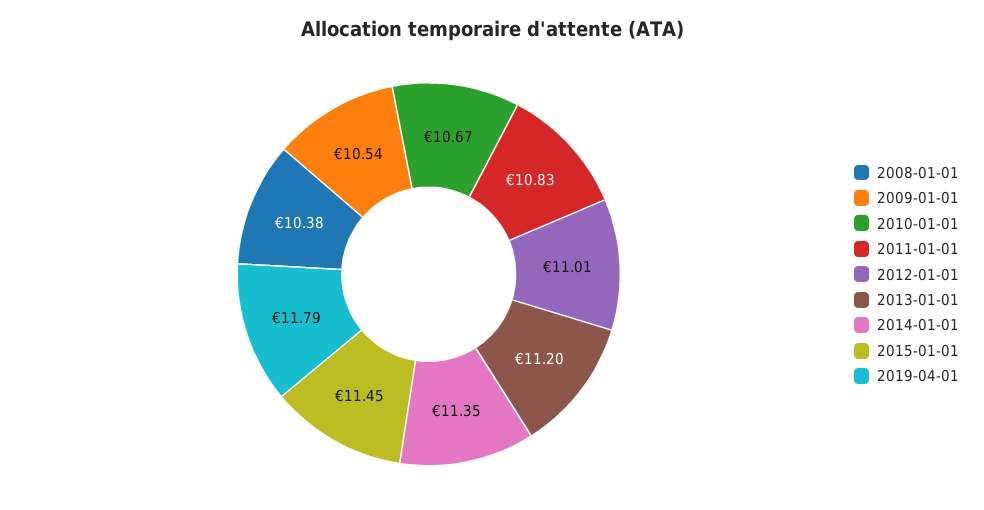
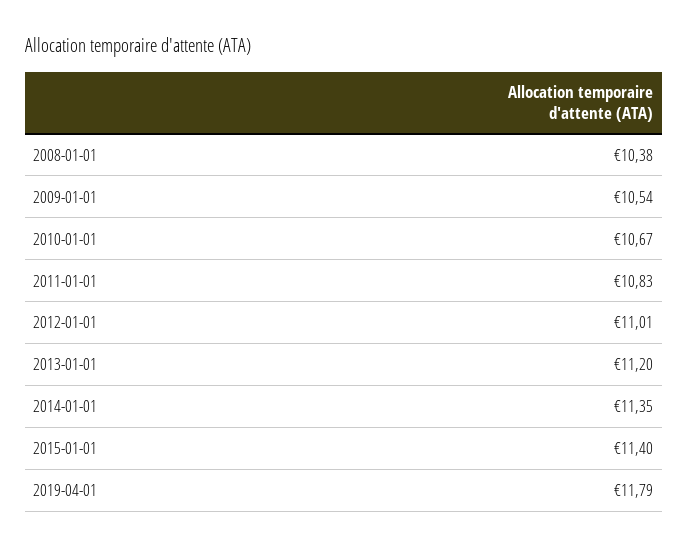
  {
    "2008-01-01": 10.38,
    "2009-01-01": 10.54,
    "2010-01-01": 10.67,
    "2011-01-01": 10.83,
    "2012-01-01": 11.01,
    "2013-01-01": 11.2,
    "2014-01-01": 11.35,
-   "2015-01-01": 11.45,
+   "2015-01-01": 11.4,
    "2019-04-01": 11.79
  }

